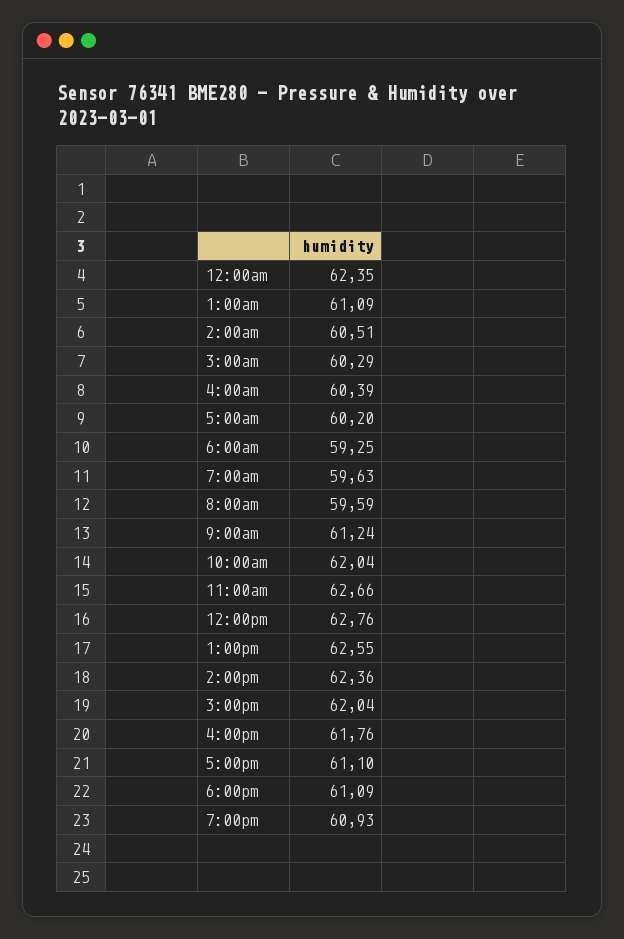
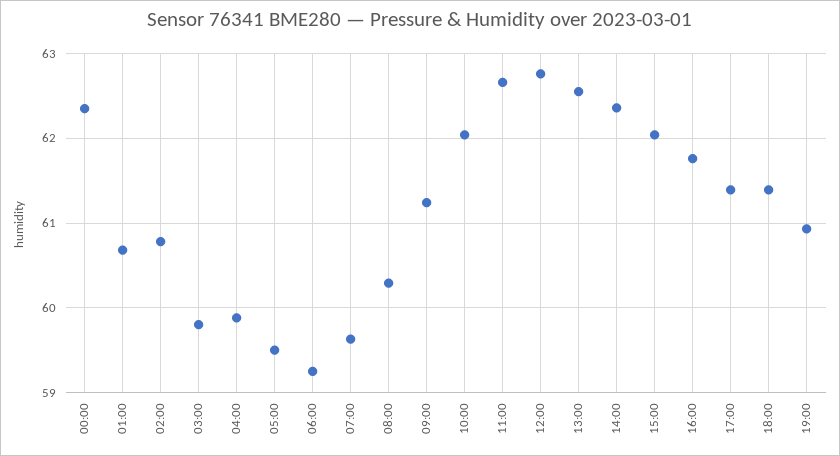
  {
    "12:00am": 62.35,
-   "1:00am": 61.09,
+   "1:00am": 60.7,
-   "2:00am": 60.51,
+   "2:00am": 60.8,
-   "3:00am": 60.29,
+   "3:00am": 59.8,
-   "4:00am": 60.39,
+   "4:00am": 59.9,
-   "5:00am": 60.2,
+   "5:00am": 59.5,
    "6:00am": 59.25,
    "7:00am": 59.63,
-   "8:00am": 59.59,
+   "8:00am": 60.3,
    "9:00am": 61.24,
    "10:00am": 62.04,
    "11:00am": 62.66,
    "12:00pm": 62.76,
    "1:00pm": 62.55,
    "2:00pm": 62.36,
    "3:00pm": 62.04,
    "4:00pm": 61.76,
-   "5:00pm": 61.1,
+   "5:00pm": 61.4,
-   "6:00pm": 61.09,
+   "6:00pm": 61.4,
    "7:00pm": 60.93
  }

